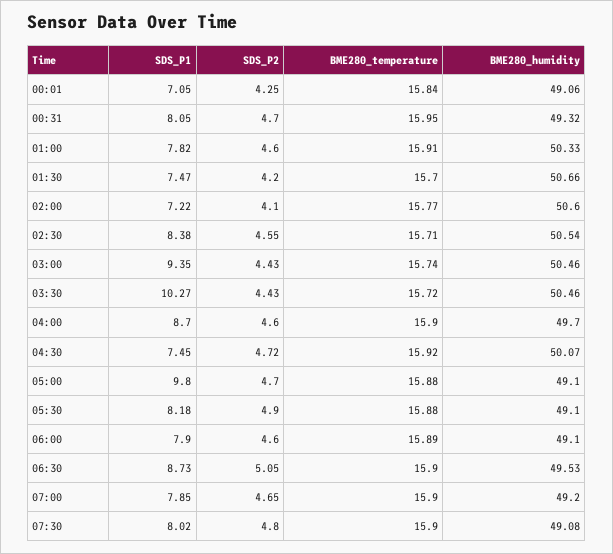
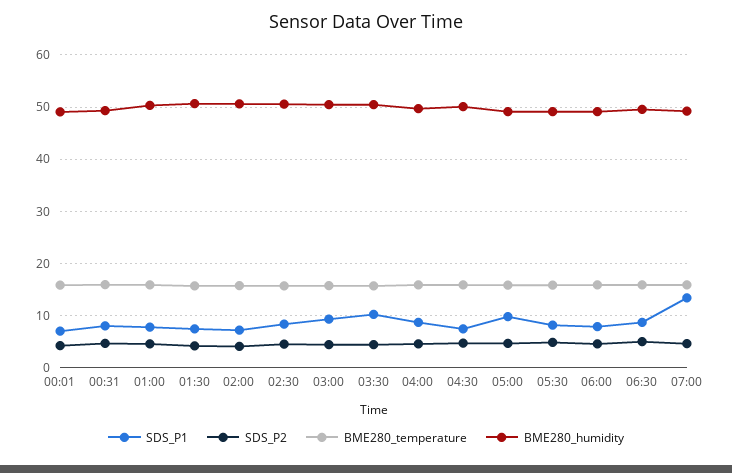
  {
    "SDS_P1": {
      "00:01": 7.05,
      "00:31": 8.05,
      "01:00": 7.82,
      "01:30": 7.47,
      "02:00": 7.22,
      "02:30": 8.38,
      "03:00": 9.35,
      "03:30": 10.27,
      "04:00": 8.7,
      "04:30": 7.45,
      "05:00": 9.8,
      "05:30": 8.18,
      "06:00": 7.9,
      "06:30": 8.73,
-     "07:00": 7.85,
+     "07:00": 14
-     "07:30": 8.02
    },
    "SDS_P2": {
      "00:01": 4.25,
      "00:31": 4.7,
      "01:00": 4.6,
      "01:30": 4.2,
      "02:00": 4.1,
      "02:30": 4.55,
      "03:00": 4.43,
      "03:30": 4.43,
      "04:00": 4.6,
      "04:30": 4.72,
      "05:00": 4.7,
      "05:30": 4.9,
      "06:00": 4.6,
      "06:30": 5.05,
-     "07:00": 4.65,
+     "07:00": 4.65
-     "07:30": 4.8
    },
    "BME280_temperature": {
      "00:01": 15.84,
      "00:31": 15.95,
      "01:00": 15.91,
      "01:30": 15.7,
      "02:00": 15.77,
      "02:30": 15.71,
      "03:00": 15.74,
      "03:30": 15.72,
      "04:00": 15.9,
      "04:30": 15.92,
      "05:00": 15.88,
      "05:30": 15.88,
      "06:00": 15.89,
      "06:30": 15.9,
-     "07:00": 15.9,
+     "07:00": 15.9
-     "07:30": 15.9
    },
    "BME280_humidity": {
      "00:01": 49.06,
      "00:31": 49.32,
      "01:00": 50.33,
      "01:30": 50.66,
      "02:00": 50.6,
      "02:30": 50.54,
      "03:00": 50.46,
      "03:30": 50.46,
      "04:00": 49.7,
      "04:30": 50.07,
      "05:00": 49.1,
      "05:30": 49.1,
      "06:00": 49.1,
      "06:30": 49.53,
-     "07:00": 49.2,
+     "07:00": 49.2
-     "07:30": 49.08
    }
  }

